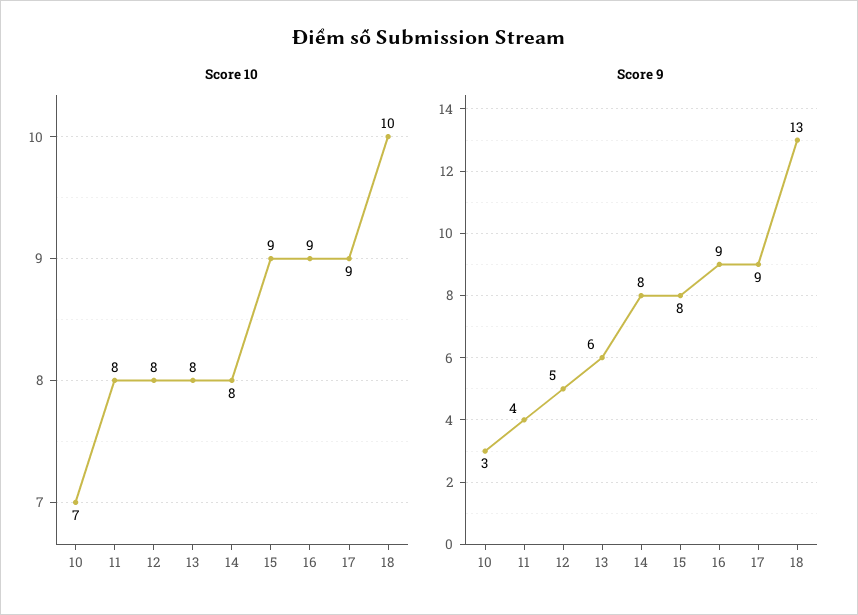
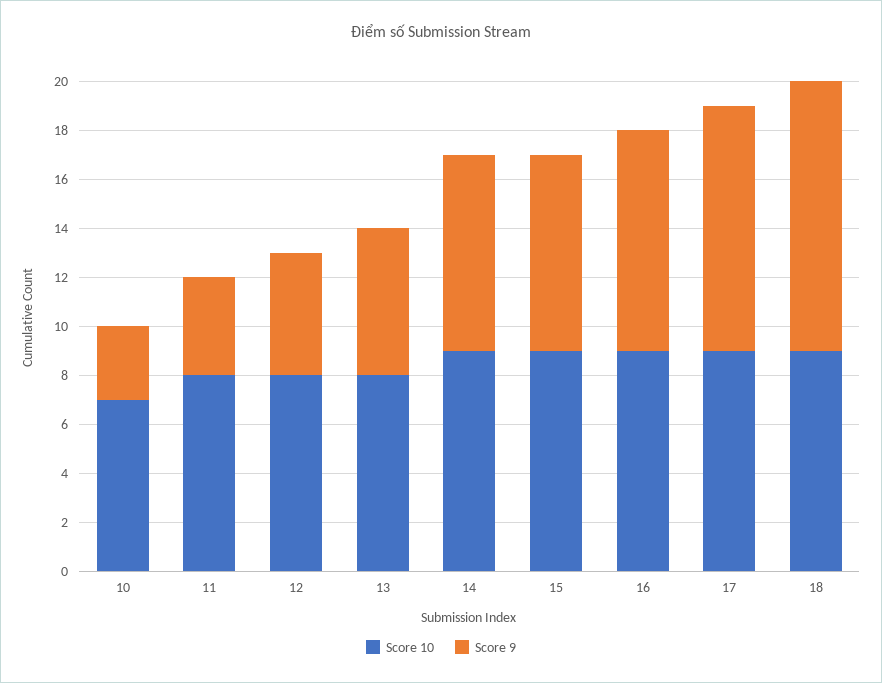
  {
    "Score 10": {
      "10": 7,
      "11": 8,
      "12": 8,
      "13": 8,
-     "14": 8,
+     "14": 9,
      "15": 9,
      "16": 9,
      "17": 9,
-     "18": 10
+     "18": 9
    },
    "Score 9": {
      "10": 3,
      "11": 4,
      "12": 5,
      "13": 6,
      "14": 8,
      "15": 8,
      "16": 9,
-     "17": 9,
+     "17": 10,
-     "18": 13
+     "18": 11
    }
  }

